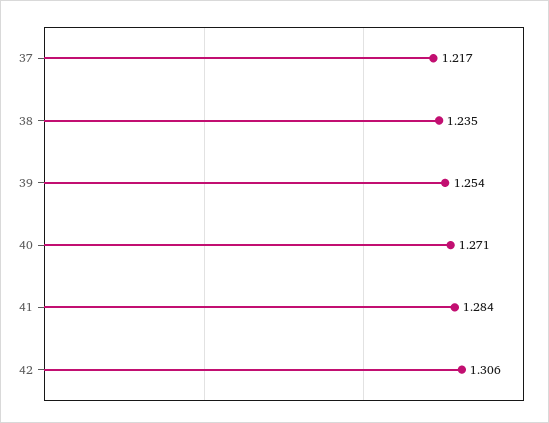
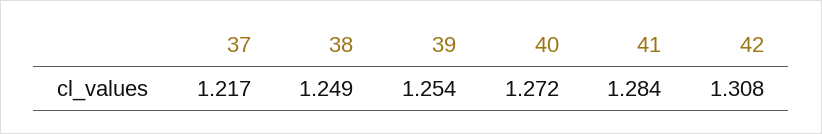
  {
    "37": 1.217,
-   "38": 1.235,
+   "38": 1.249,
    "39": 1.254,
-   "40": 1.271,
+   "40": 1.272,
    "41": 1.284,
-   "42": 1.306
+   "42": 1.308
  }

